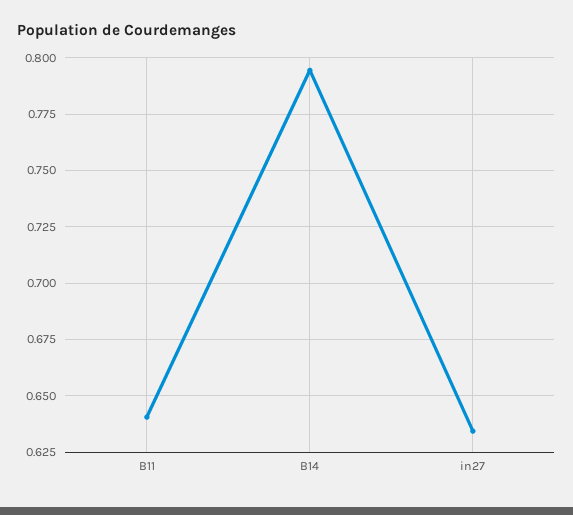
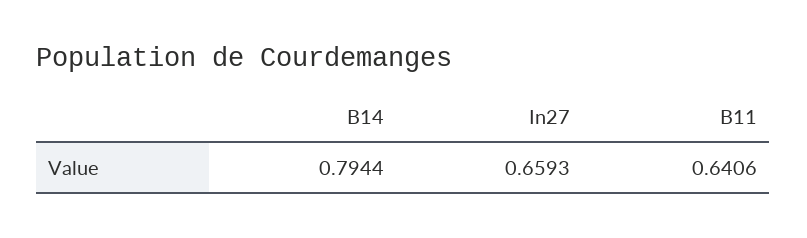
  {
    "B11": 0.6406,
    "B14": 0.7944,
-   "in27": 0.635
+   "in27": 0.6593
  }

